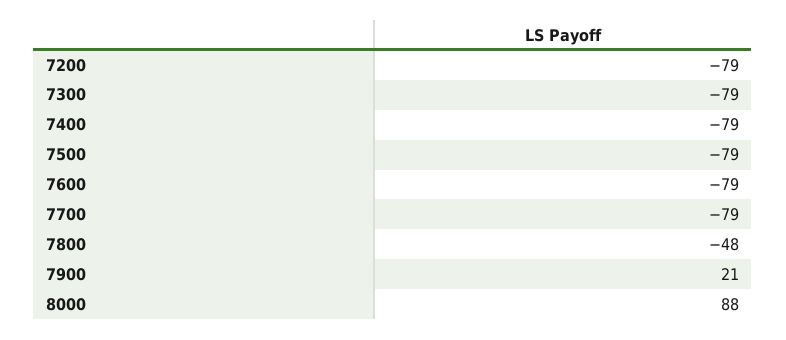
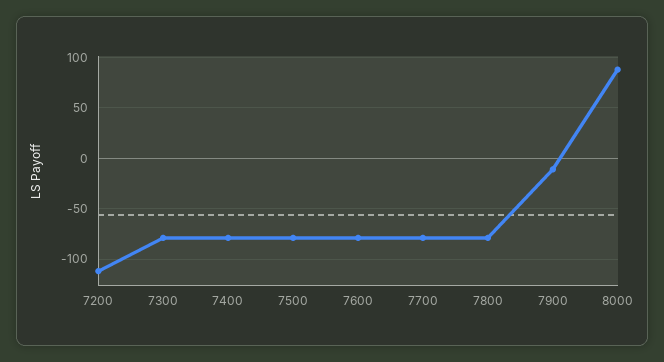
  {
-   "7200": -79,
+   "7200": -110,
    "7300": -79,
    "7400": -79,
    "7500": -79,
    "7600": -79,
    "7700": -79,
-   "7800": -48,
+   "7800": -80,
-   "7900": 21,
+   "7900": -10,
    "8000": 88
  }

